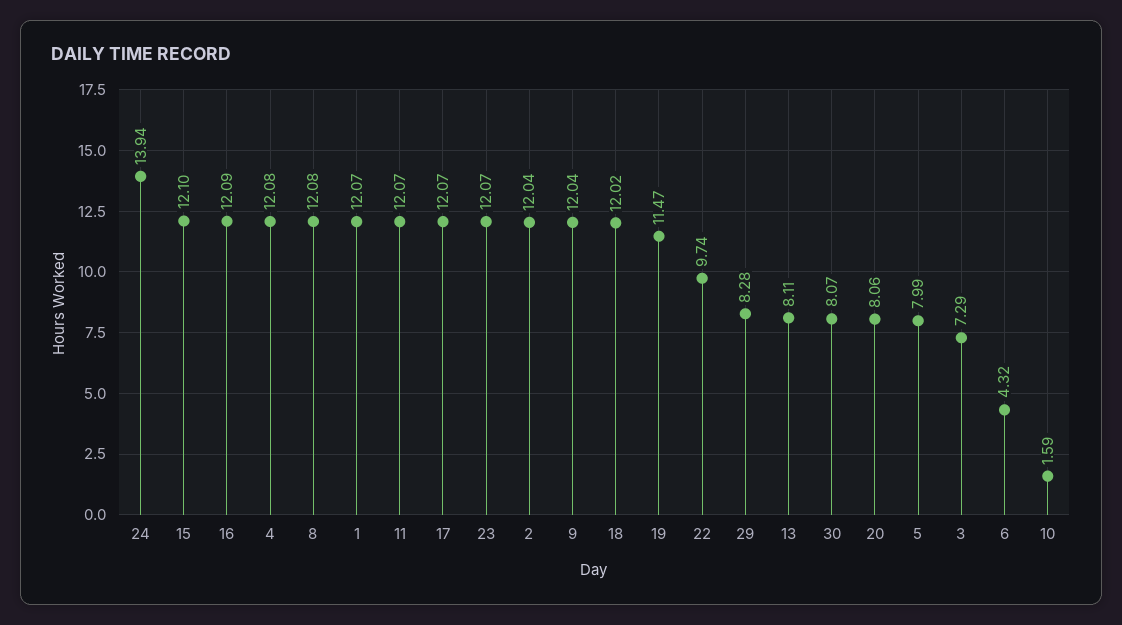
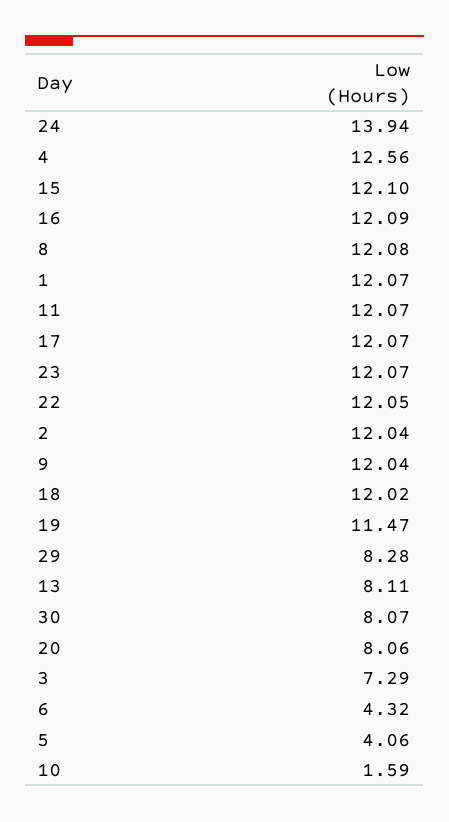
  {
    "24": 13.94,
    "15": 12.1,
    "16": 12.09,
-   "4": 12.08,
+   "4": 12.56,
    "8": 12.08,
    "1": 12.07,
    "11": 12.07,
    "17": 12.07,
    "23": 12.07,
    "2": 12.04,
    "9": 12.04,
    "18": 12.02,
    "19": 11.47,
-   "22": 9.74,
+   "22": 12.05,
    "29": 8.28,
    "13": 8.11,
    "30": 8.07,
    "20": 8.06,
-   "5": 7.99,
+   "5": 4.06,
    "3": 7.29,
    "6": 4.32,
    "10": 1.59
  }

